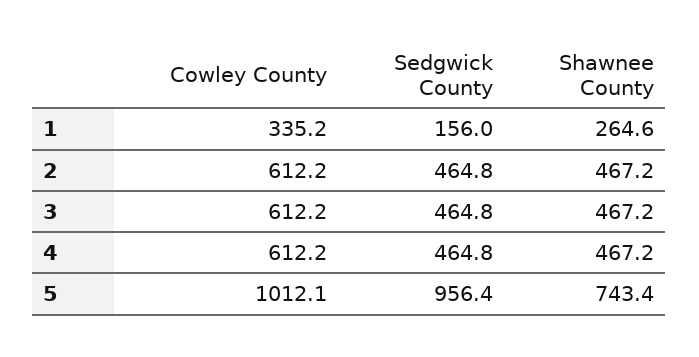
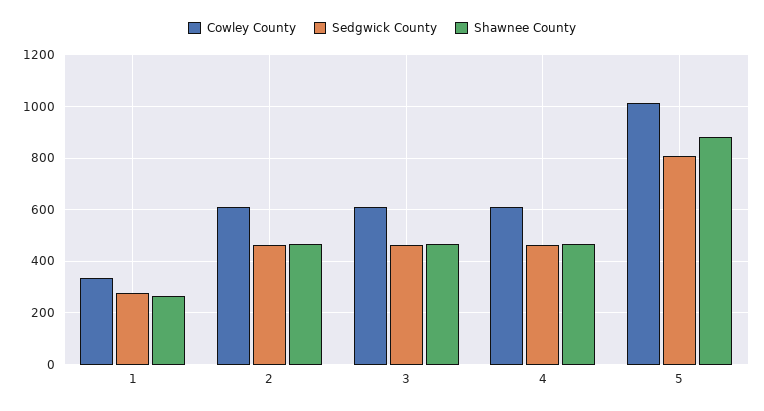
  {
    "Cowley County": {
      "1": 335.2,
      "2": 612.2,
      "3": 612.2,
      "4": 612.2,
      "5": 1012.1
    },
    "Sedgwick County": {
-     "1": 156,
+     "1": 275,
      "2": 464.8,
      "3": 464.8,
      "4": 464.8,
-     "5": 956.4
+     "5": 800
    },
    "Shawnee County": {
      "1": 264.6,
      "2": 467.2,
      "3": 467.2,
      "4": 467.2,
-     "5": 743.4
+     "5": 875
    }
  }

